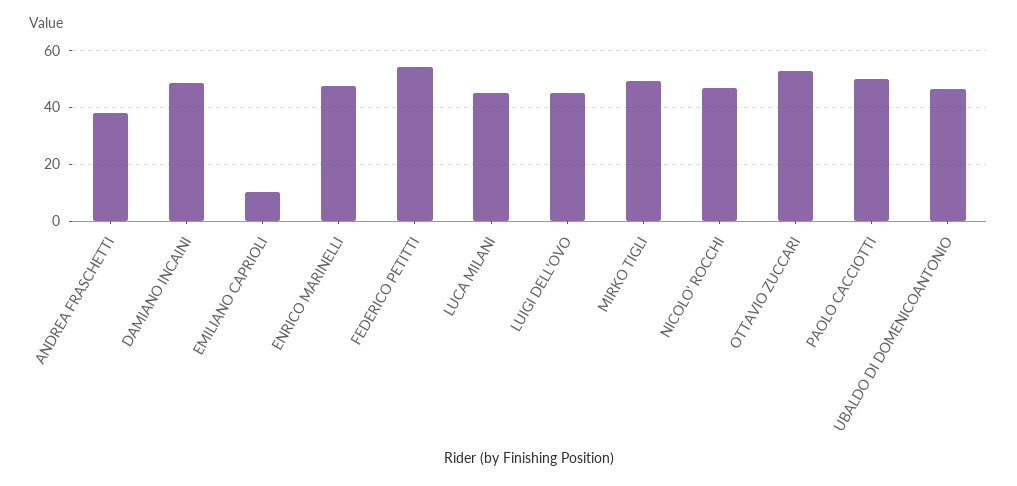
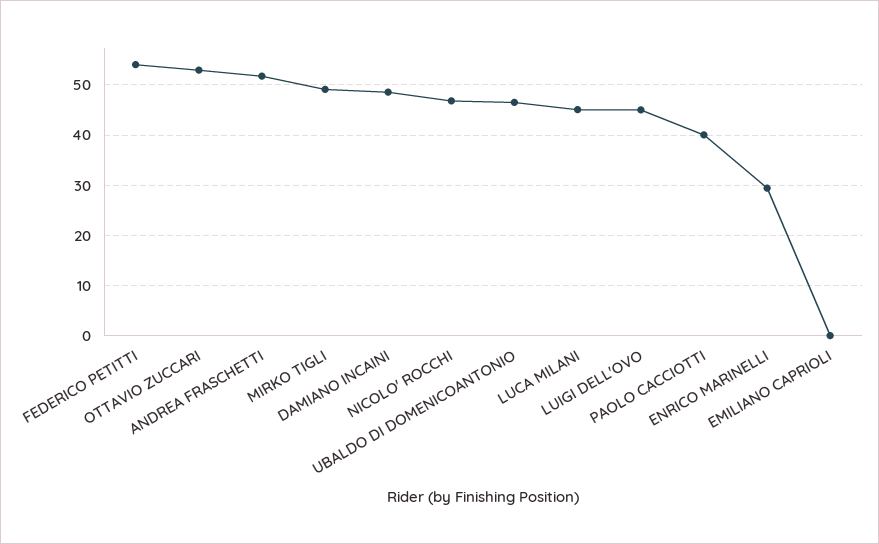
  {
-   "ANDREA FRASCHETTI": 37.5,
+   "ANDREA FRASCHETTI": 52,
    "DAMIANO INCAINI": 48,
-   "EMILIANO CAPRIOLI": 10,
+   "EMILIANO CAPRIOLI": 0,
-   "ENRICO MARINELLI": 47.5,
+   "ENRICO MARINELLI": 30,
    "FEDERICO PETITTI": 54,
    "LUCA MILANI": 46,
    "LUIGI DELL'OVO": 46,
    "MIRKO TIGLI": 50,
    "NICOLO' ROCCHI": 46,
    "OTTAVIO ZUCCARI": 52,
-   "PAOLO CACCIOTTI": 50,
+   "PAOLO CACCIOTTI": 40,
    "UBALDO DI DOMENICOANTONIO": 46
  }

